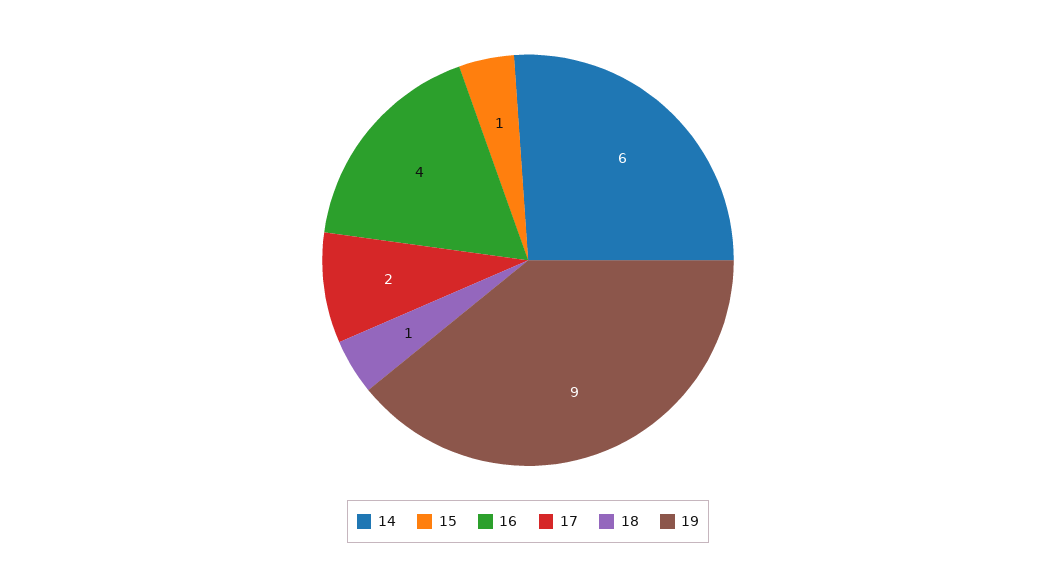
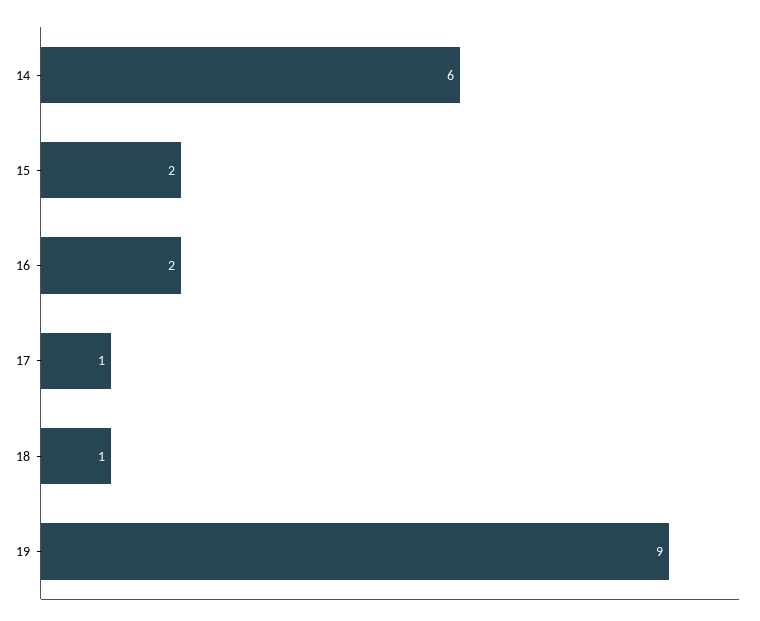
  {
    "14": 6,
-   "15": 1,
+   "15": 2,
-   "16": 4,
+   "16": 2,
-   "17": 2,
+   "17": 1,
    "18": 1,
    "19": 9
  }

